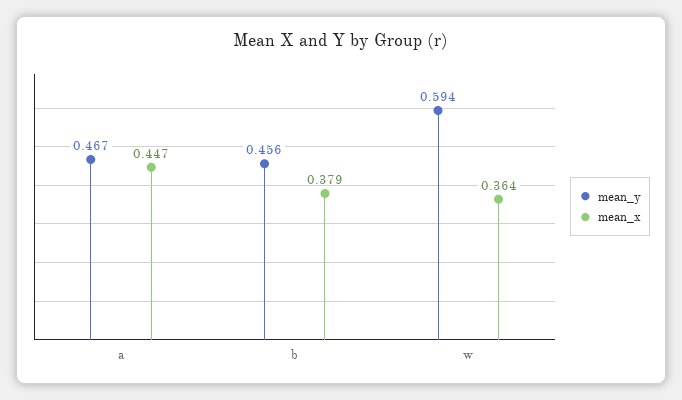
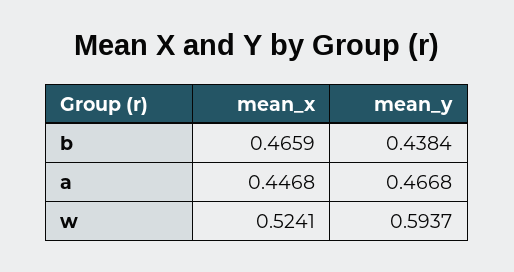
  {
    "mean_y": {
      "a": 0.4668,
-     "b": 0.456,
+     "b": 0.4384,
      "w": 0.5937
    },
    "mean_x": {
      "a": 0.4468,
-     "b": 0.379,
+     "b": 0.4659,
-     "w": 0.364
+     "w": 0.5241
    }
  }

